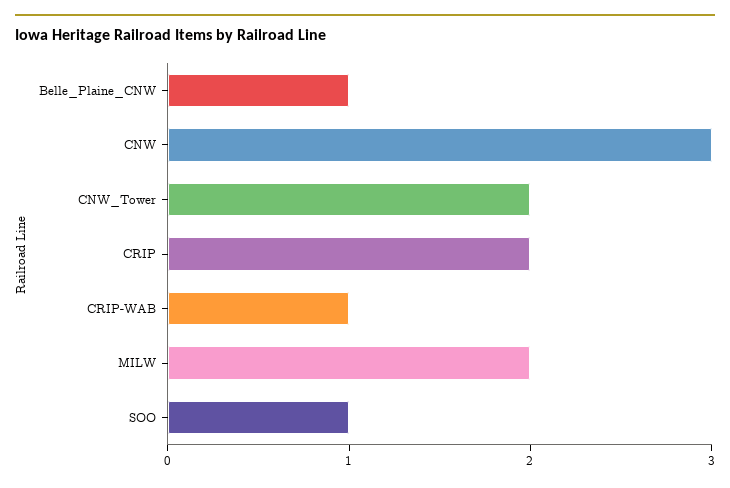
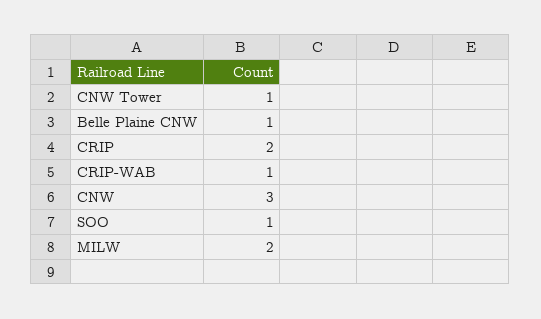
  {
    "Belle_Plaine_CNW": 1,
    "CNW": 3,
-   "CNW_Tower": 2,
+   "CNW_Tower": 1,
    "CRIP": 2,
    "CRIP-WAB": 1,
    "MILW": 2,
    "SOO": 1
  }

